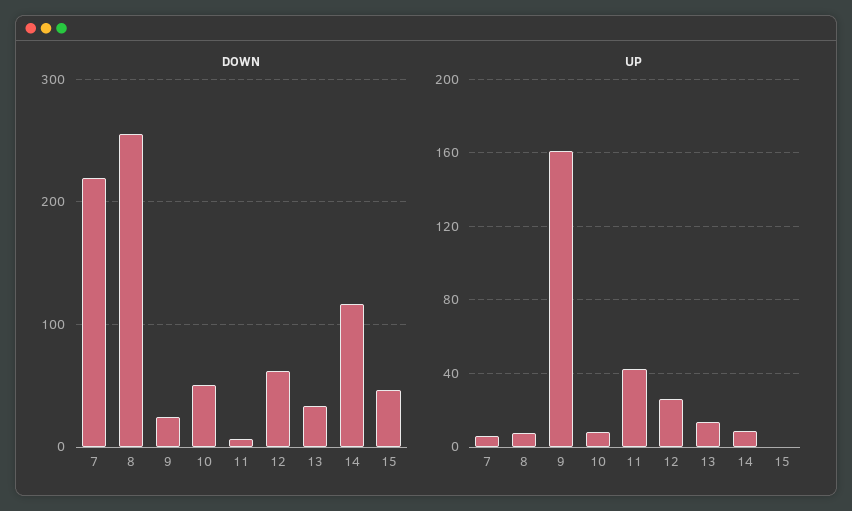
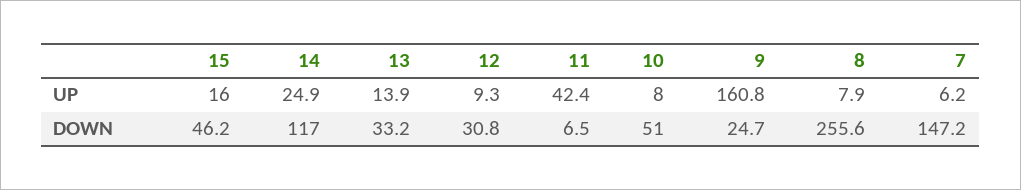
  {
    "DOWN": {
-     "7": 220,
+     "7": 147.2,
      "8": 255.6,
      "9": 24.7,
      "10": 51,
      "11": 6.5,
-     "12": 60,
+     "12": 30.8,
      "13": 33.2,
      "14": 117,
      "15": 46.2
    },
    "UP": {
      "7": 6.2,
      "8": 7.9,
      "9": 160.8,
      "10": 8,
      "11": 42.4,
-     "12": 25,
+     "12": 9.3,
      "13": 13.9,
-     "14": 10,
+     "14": 24.9,
-     "15": 0
+     "15": 16
    }
  }

